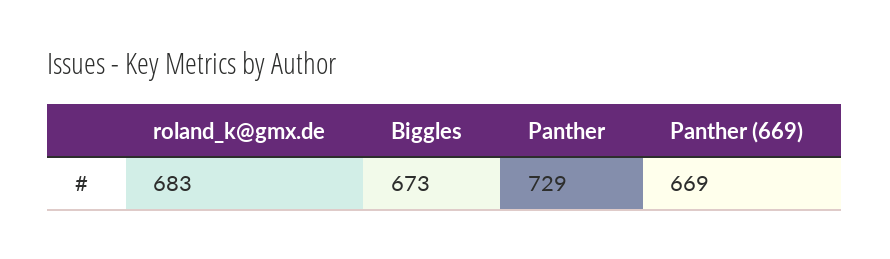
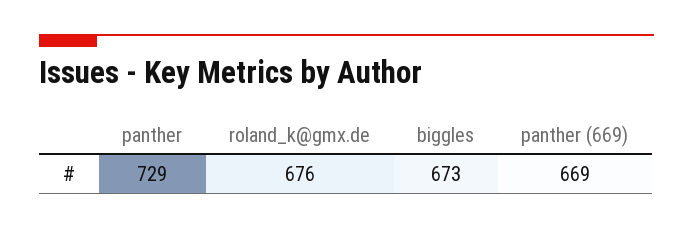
  {
-   "roland_k@gmx.de": 683,
+   "roland_k@gmx.de": 676,
    "Biggles": 673,
    "Panther": 729,
    "Panther (669)": 669
  }

